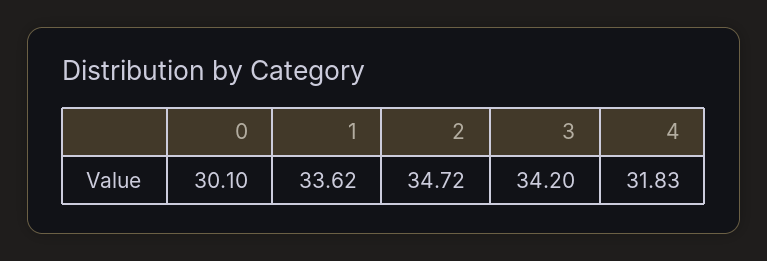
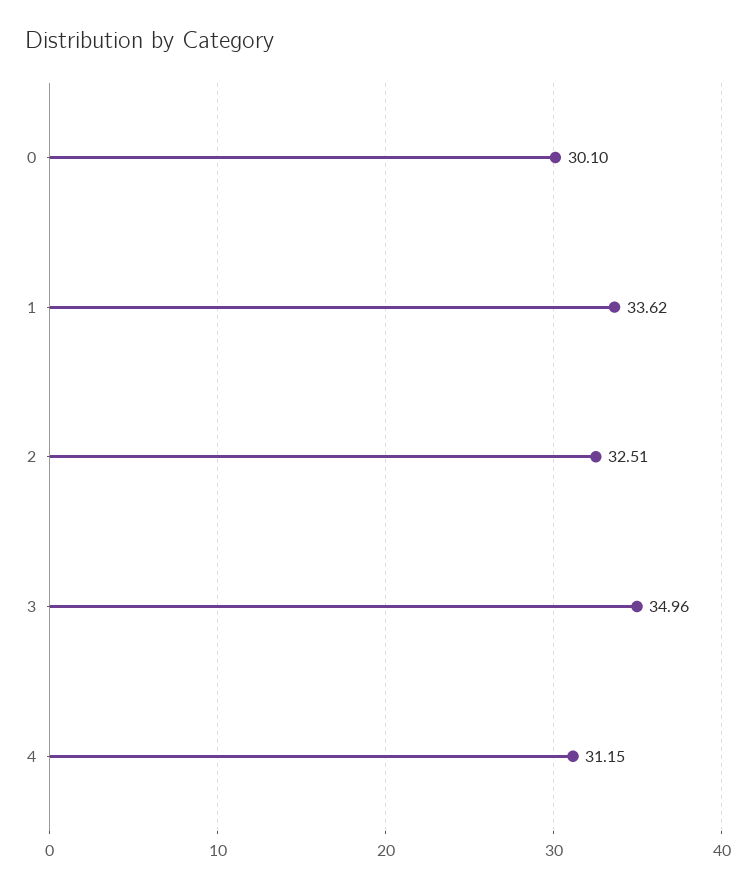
  {
    "0": 30.1,
    "1": 33.62,
-   "2": 34.72,
+   "2": 32.51,
-   "3": 34.2,
+   "3": 34.96,
-   "4": 31.83
+   "4": 31.15
  }

